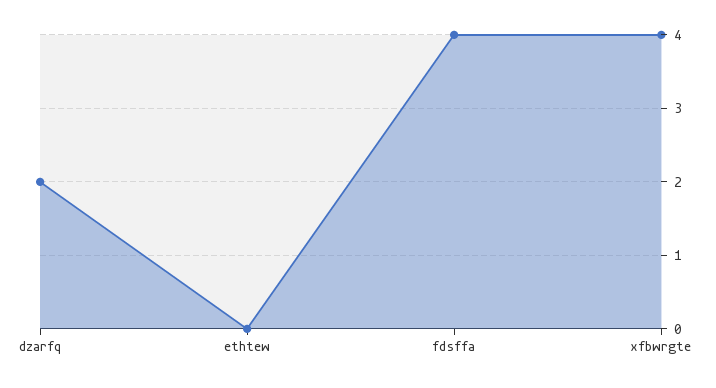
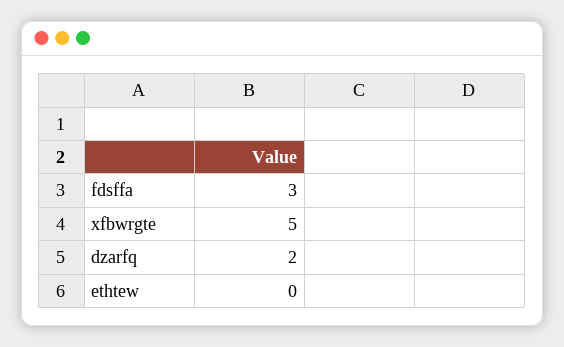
  {
    "dzarfq": 2,
    "ethtew": 0,
-   "fdsffa": 4,
+   "fdsffa": 3,
-   "xfbwrgte": 4
+   "xfbwrgte": 5
  }

